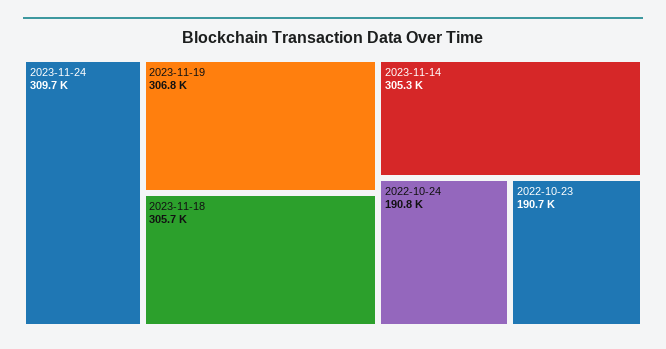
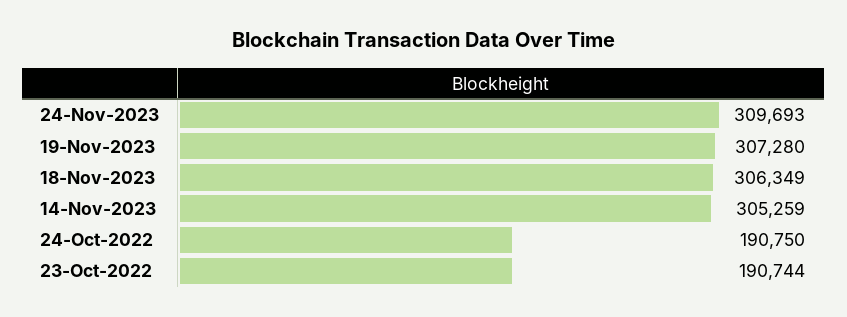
  {
    "2023-11-24": 309693,
-   "2023-11-19": 306800,
+   "2023-11-19": 307280,
-   "2023-11-18": 305700,
+   "2023-11-18": 306349,
    "2023-11-14": 305259,
    "2022-10-24": 190750,
    "2022-10-23": 190744
  }

